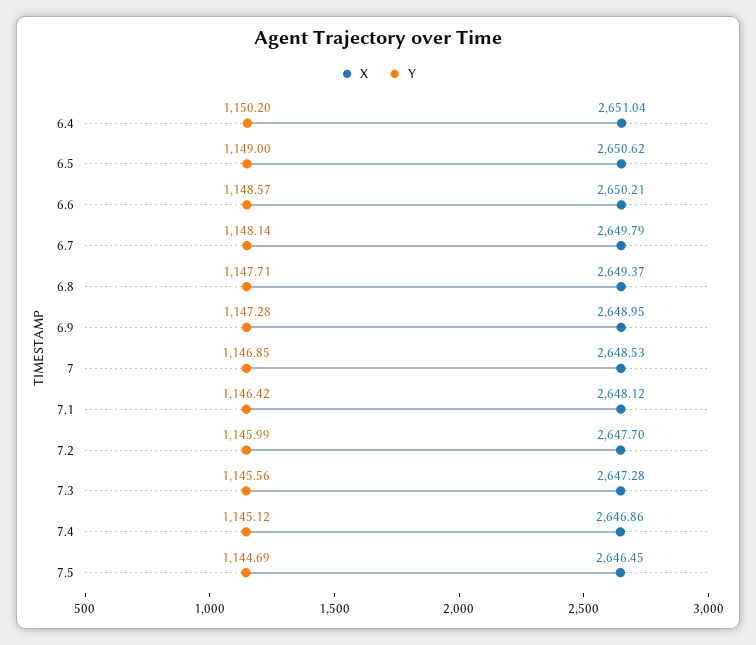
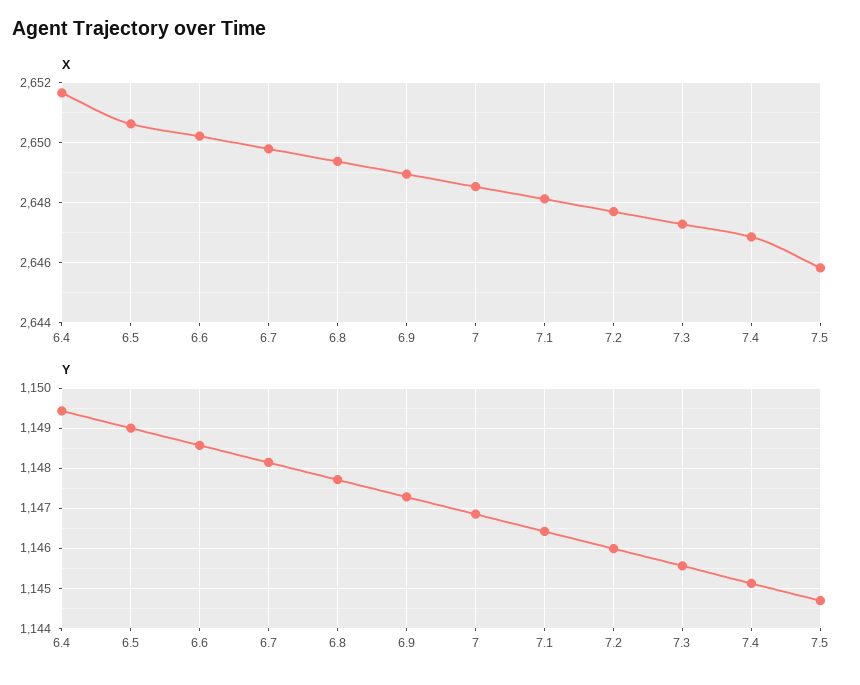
  {
    "X": {
-     "6.4": 2651.04,
+     "6.4": 2651.6,
      "6.5": 2650.62,
      "6.6": 2650.21,
      "6.7": 2649.79,
      "6.8": 2649.37,
      "6.9": 2648.95,
      "7": 2648.53,
      "7.1": 2648.12,
      "7.2": 2647.7,
      "7.3": 2647.28,
      "7.4": 2646.86,
-     "7.5": 2646.45
+     "7.5": 2645.8
    },
    "Y": {
-     "6.4": 1150.2,
+     "6.4": 1149.4,
      "6.5": 1149,
      "6.6": 1148.57,
      "6.7": 1148.14,
      "6.8": 1147.71,
      "6.9": 1147.28,
      "7": 1146.85,
      "7.1": 1146.42,
      "7.2": 1145.99,
      "7.3": 1145.56,
      "7.4": 1145.12,
      "7.5": 1144.69
    }
  }

